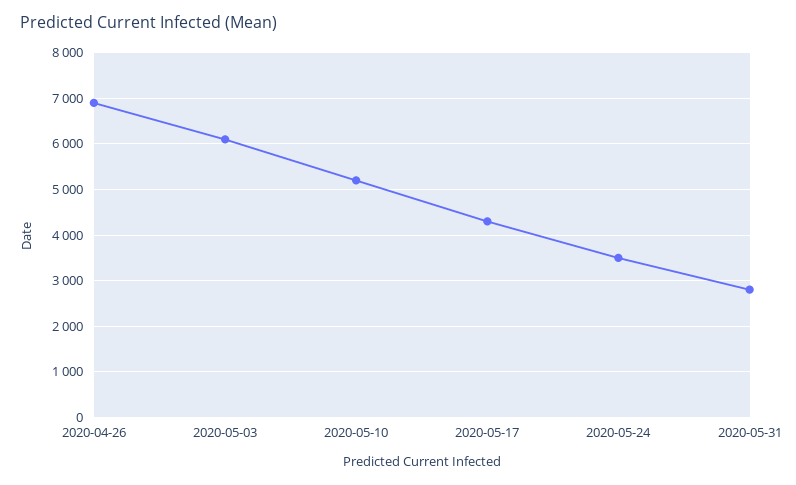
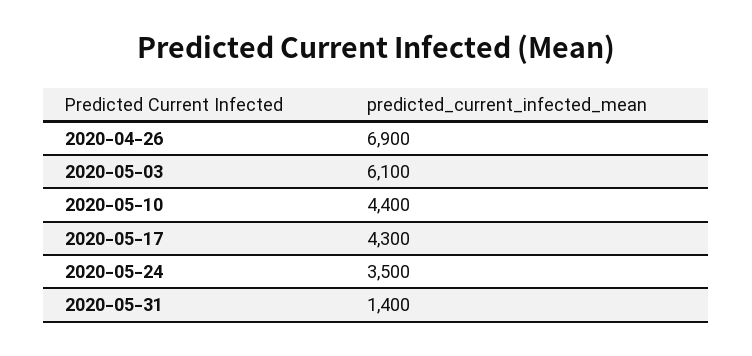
  {
    "2020-04-26": 6900,
    "2020-05-03": 6100,
-   "2020-05-10": 5200,
+   "2020-05-10": 4400,
    "2020-05-17": 4300,
    "2020-05-24": 3500,
-   "2020-05-31": 2800
+   "2020-05-31": 1400
  }

